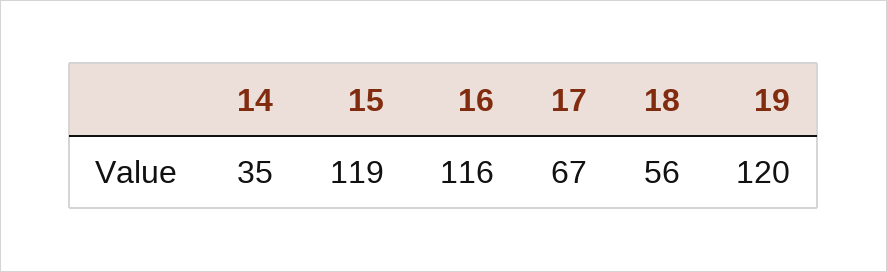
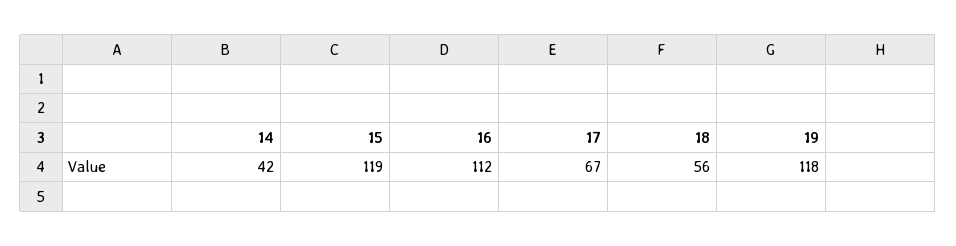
  {
-   "14": 35,
+   "14": 42,
    "15": 119,
-   "16": 116,
+   "16": 112,
    "17": 67,
    "18": 56,
-   "19": 120
+   "19": 118
  }

